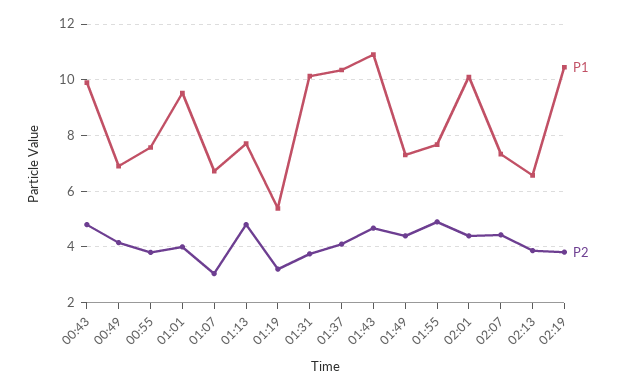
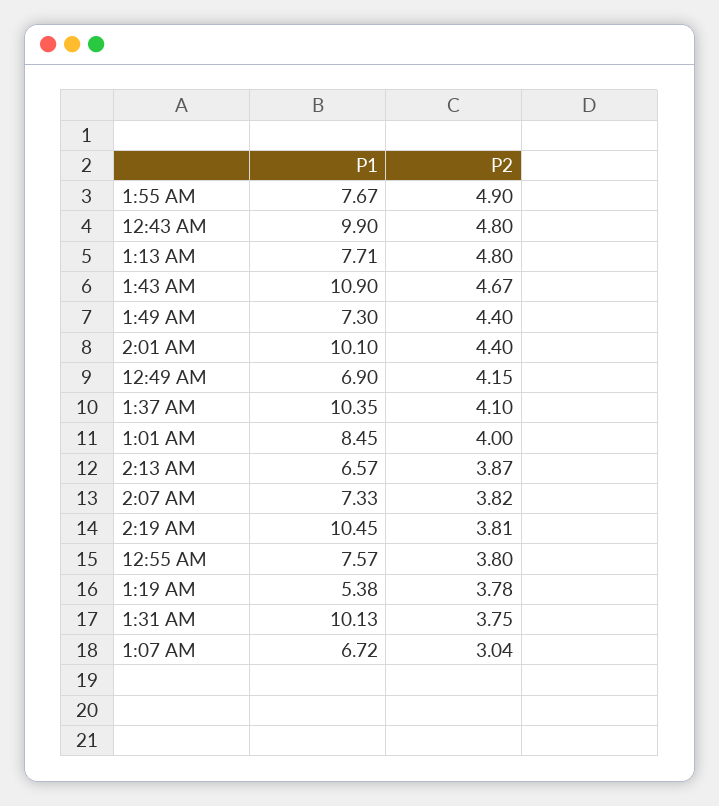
  {
    "P1": {
      "00:43": 9.9,
      "00:49": 6.9,
      "00:55": 7.57,
-     "01:01": 9.5,
+     "01:01": 8.45,
      "01:07": 6.72,
      "01:13": 7.71,
      "01:19": 5.38,
      "01:31": 10.13,
      "01:37": 10.35,
      "01:43": 10.9,
      "01:49": 7.3,
      "01:55": 7.67,
      "02:01": 10.1,
      "02:07": 7.33,
      "02:13": 6.57,
      "02:19": 10.45
    },
    "P2": {
      "00:43": 4.8,
      "00:49": 4.15,
      "00:55": 3.8,
      "01:01": 4,
      "01:07": 3.04,
      "01:13": 4.8,
-     "01:19": 3.25,
+     "01:19": 3.78,
      "01:31": 3.75,
      "01:37": 4.1,
      "01:43": 4.67,
      "01:49": 4.4,
      "01:55": 4.9,
      "02:01": 4.4,
-     "02:07": 4.5,
+     "02:07": 3.82,
      "02:13": 3.87,
      "02:19": 3.81
    }
  }

